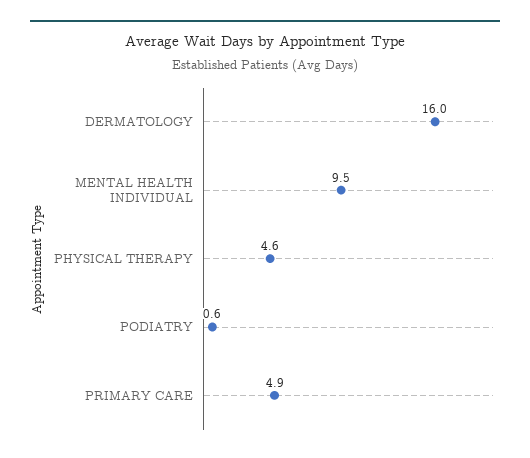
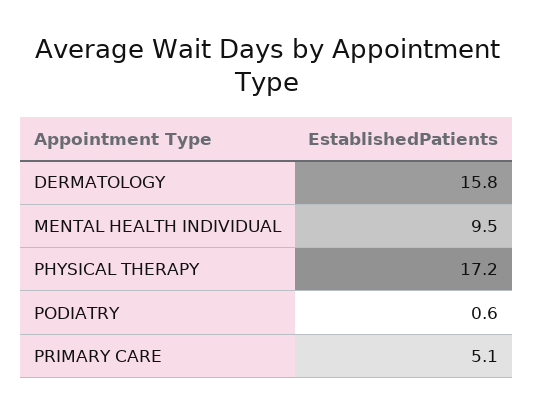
  {
-   "DERMATOLOGY": 16,
+   "DERMATOLOGY": 15.8,
    "MENTAL HEALTH INDIVIDUAL": 9.5,
-   "PHYSICAL THERAPY": 4.6,
+   "PHYSICAL THERAPY": 17.2,
    "PODIATRY": 0.6,
-   "PRIMARY CARE": 4.9
+   "PRIMARY CARE": 5.1
  }

